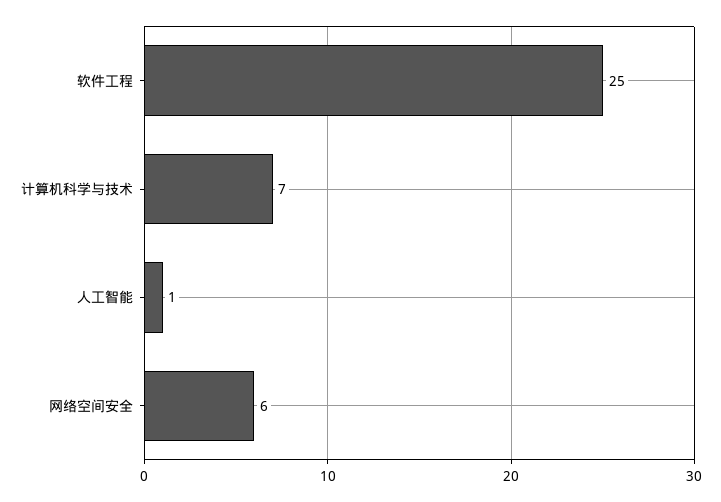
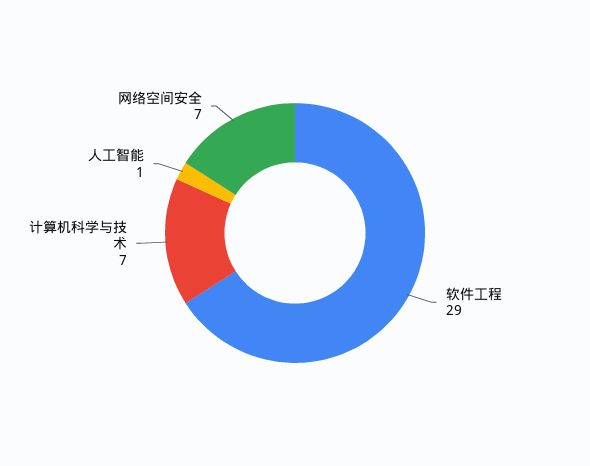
  {
-   "软件工程": 25,
+   "软件工程": 29,
    "计算机科学与技术": 7,
    "人工智能": 1,
-   "网络空间安全": 6
+   "网络空间安全": 7
  }

